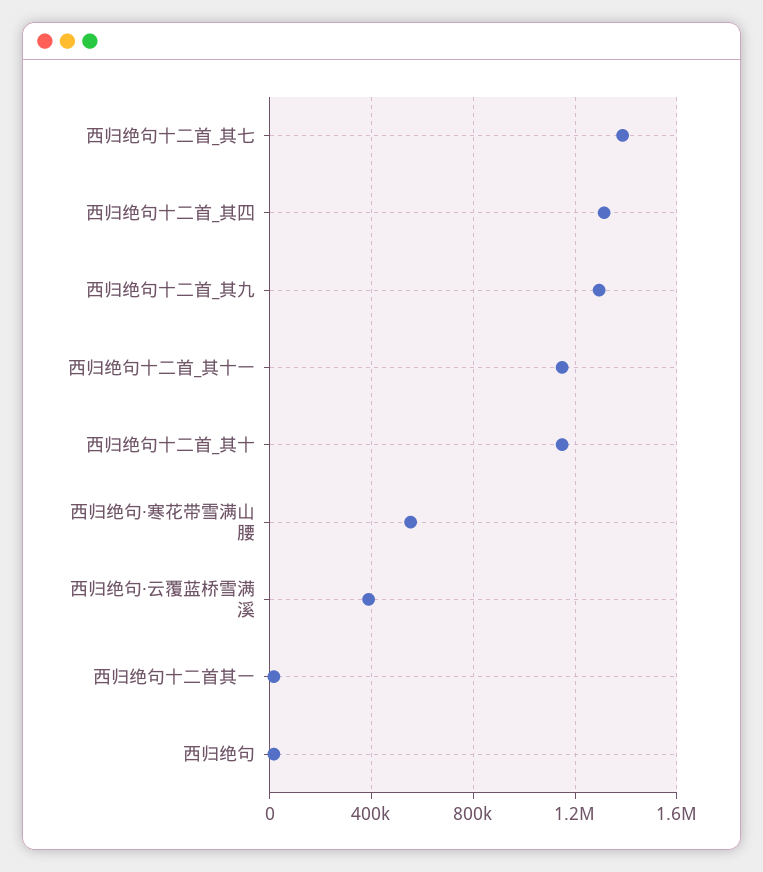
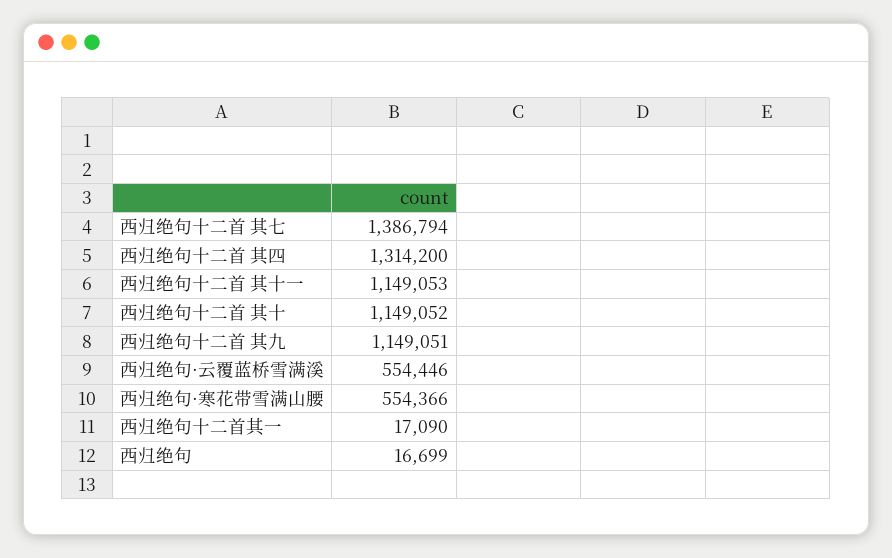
  {
    "西归绝句十二首_其七": 1386794,
    "西归绝句十二首_其四": 1314200,
-   "西归绝句十二首_其九": 1300000,
+   "西归绝句十二首_其九": 1149051,
    "西归绝句十二首_其十一": 1149053,
    "西归绝句十二首_其十": 1149052,
    "西归绝句·寒花带雪满山腰": 554366,
-   "西归绝句·云覆蓝桥雪满溪": 400000,
+   "西归绝句·云覆蓝桥雪满溪": 554446,
    "西归绝句十二首其一": 17090,
    "西归绝句": 16699
  }

